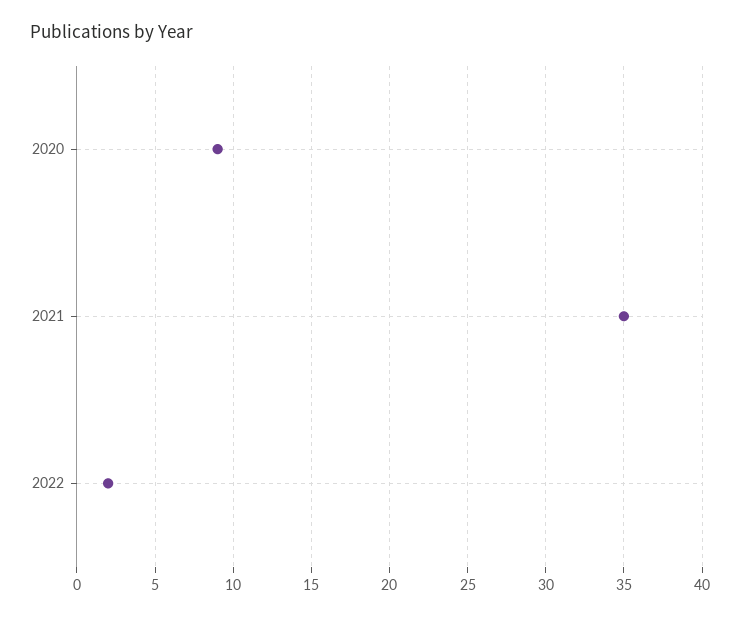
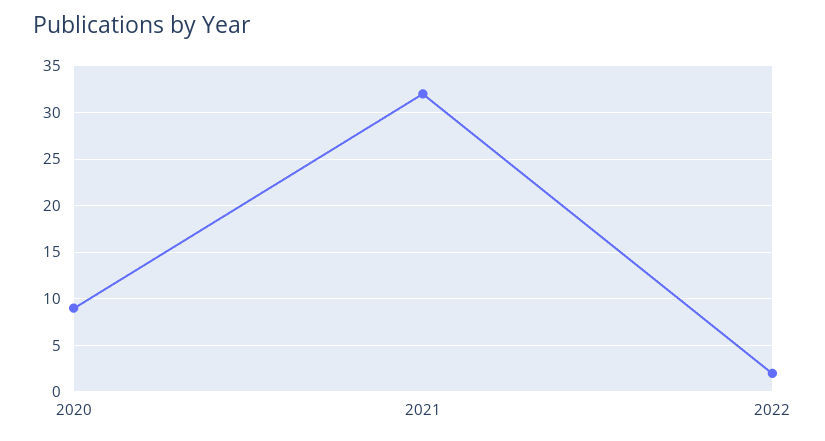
  {
    "2020": 9,
-   "2021": 35,
+   "2021": 32,
    "2022": 2
  }

